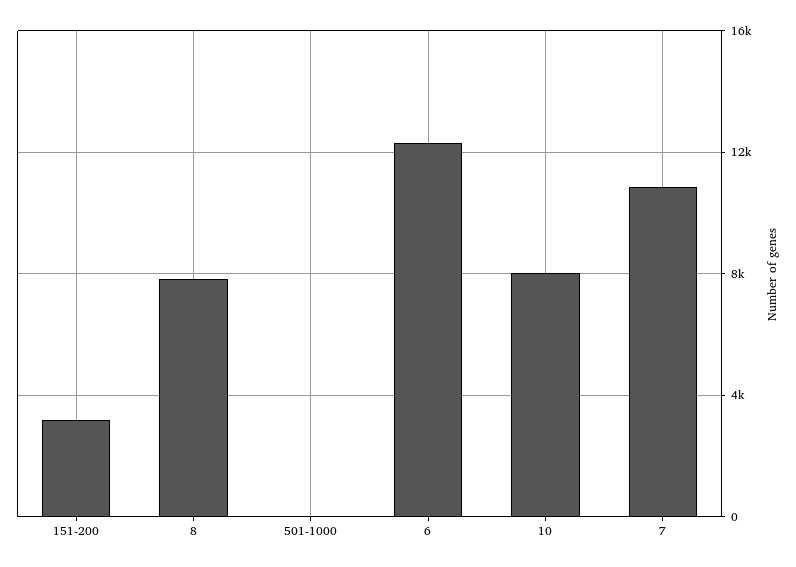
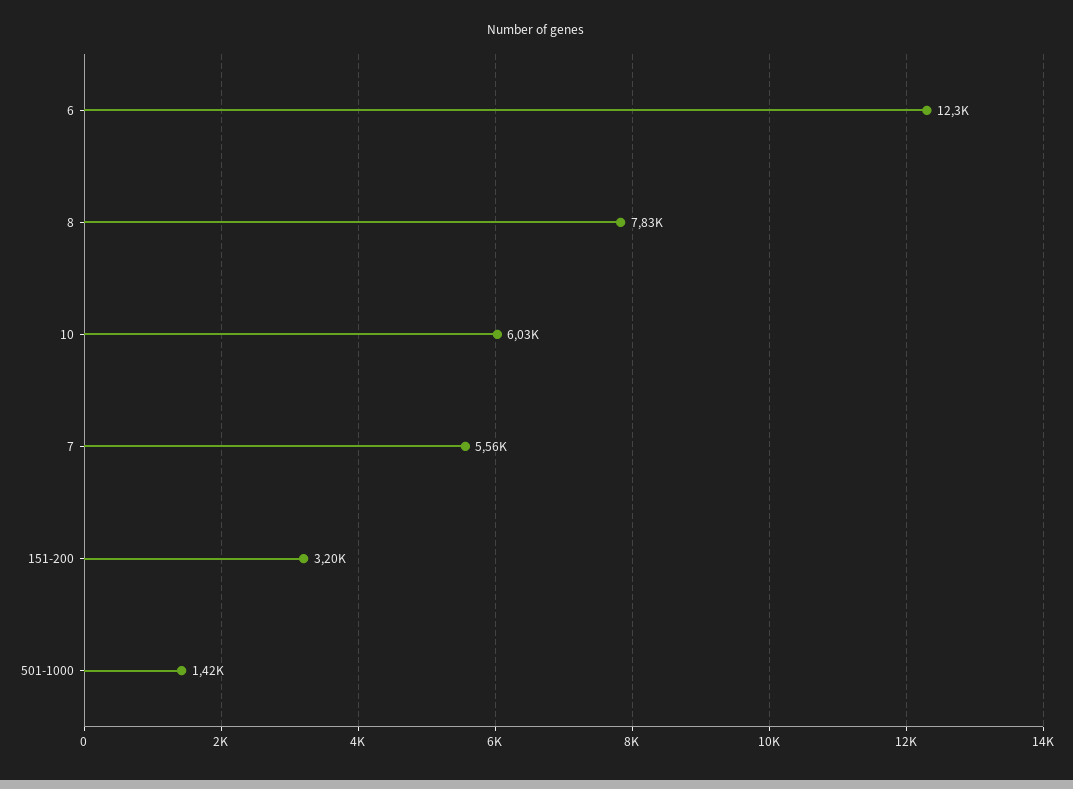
  {
    "151-200": 3200,
    "8": 7830,
-   "501-1000": 0,
+   "501-1000": 1420,
    "6": 12300,
-   "10": 8000,
+   "10": 6030,
-   "7": 11000
+   "7": 5560
  }

